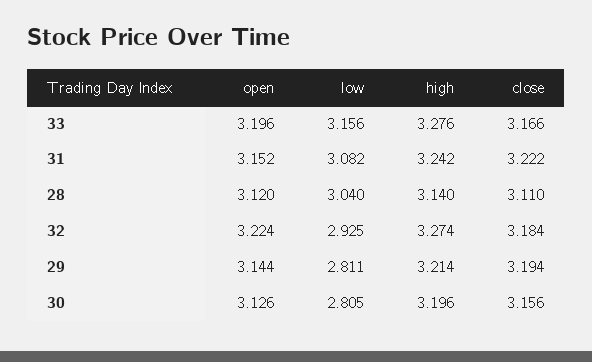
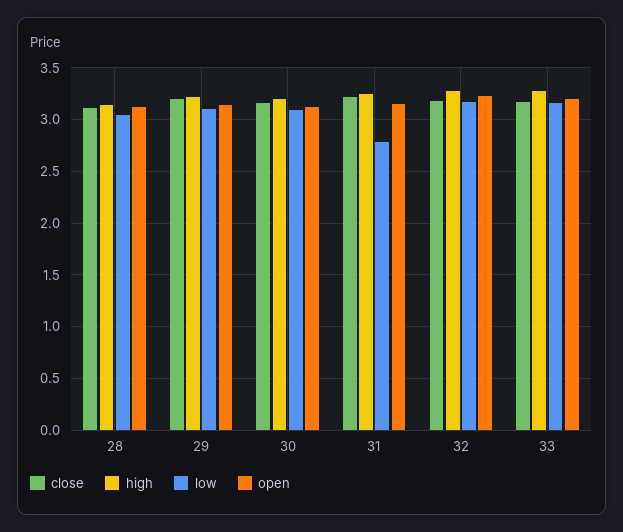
  {
    "open": {
      "33": 3.196,
      "31": 3.152,
      "28": 3.12,
      "32": 3.224,
      "29": 3.144,
      "30": 3.126
    },
    "low": {
      "33": 3.156,
-     "31": 3.082,
+     "31": 2.8,
      "28": 3.04,
-     "32": 2.925,
+     "32": 3.2,
-     "29": 2.811,
+     "29": 3.1,
-     "30": 2.805
+     "30": 3.1
    },
    "high": {
      "33": 3.276,
      "31": 3.242,
      "28": 3.14,
      "32": 3.274,
      "29": 3.214,
      "30": 3.196
    },
    "close": {
      "33": 3.166,
      "31": 3.222,
      "28": 3.11,
      "32": 3.184,
      "29": 3.194,
      "30": 3.156
    }
  }

